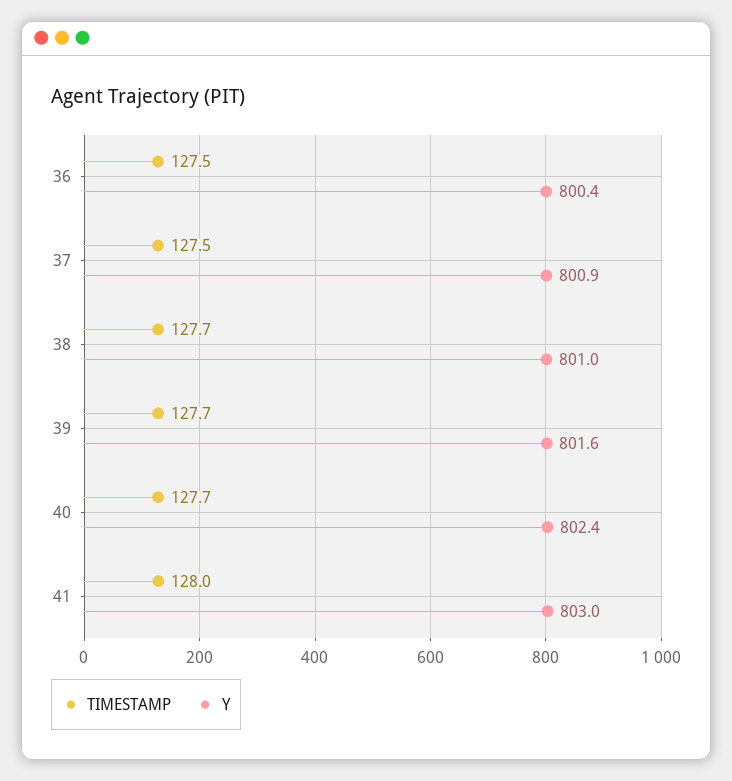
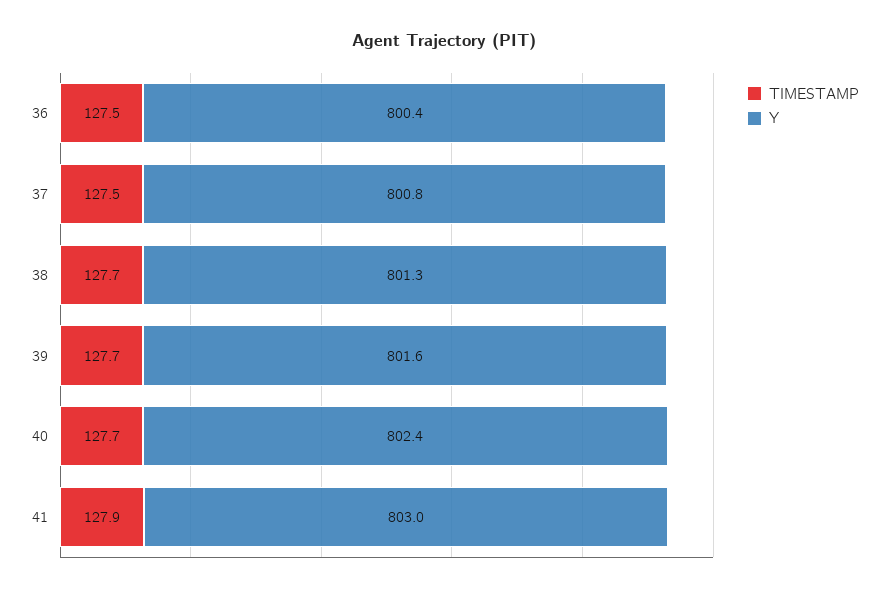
  {
    "TIMESTAMP": {
      "36": 127.5,
      "37": 127.5,
      "38": 127.7,
      "39": 127.7,
      "40": 127.7,
-     "41": 128
+     "41": 127.9
    },
    "Y": {
      "36": 800.4,
-     "37": 800.9,
+     "37": 800.8,
-     "38": 801,
+     "38": 801.3,
      "39": 801.6,
      "40": 802.4,
      "41": 803
    }
  }

